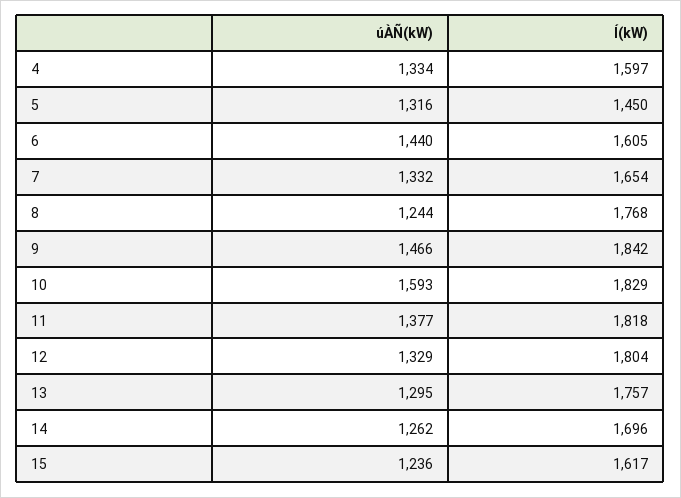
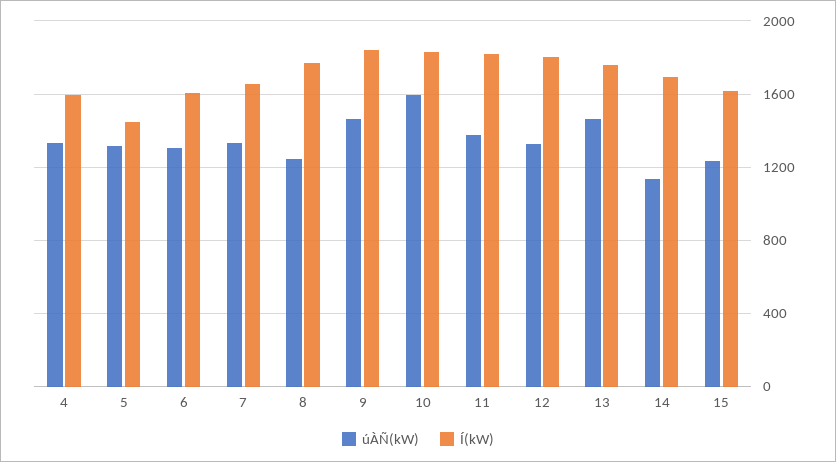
  {
    "úÀÑ(kW)": {
      "4": 1334,
      "5": 1316,
-     "6": 1440,
+     "6": 1300,
      "7": 1332,
      "8": 1244,
      "9": 1466,
      "10": 1593,
      "11": 1377,
      "12": 1329,
-     "13": 1295,
+     "13": 1450,
-     "14": 1262,
+     "14": 1150,
      "15": 1236
    },
    "Í(kW)": {
      "4": 1597,
      "5": 1450,
      "6": 1605,
      "7": 1654,
      "8": 1768,
      "9": 1842,
      "10": 1829,
      "11": 1818,
      "12": 1804,
      "13": 1757,
      "14": 1696,
      "15": 1617
    }
  }

